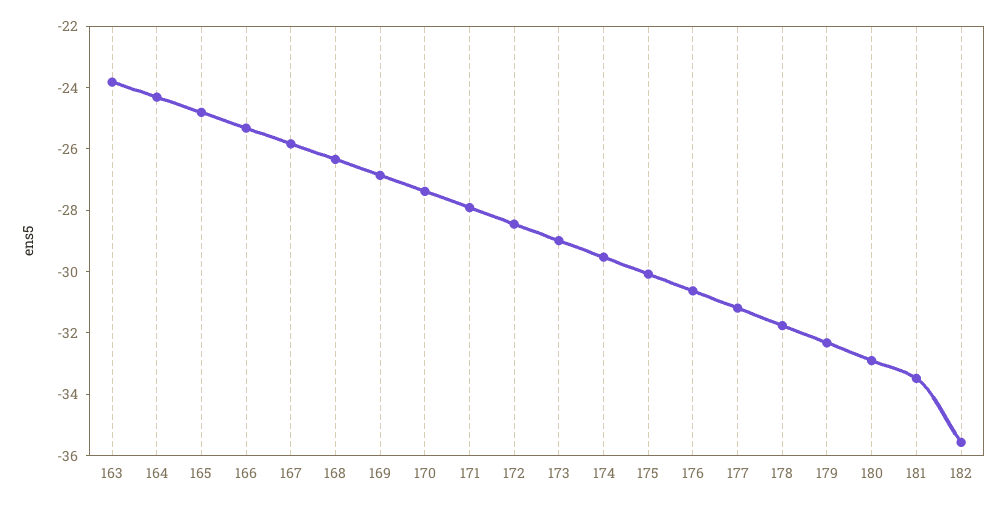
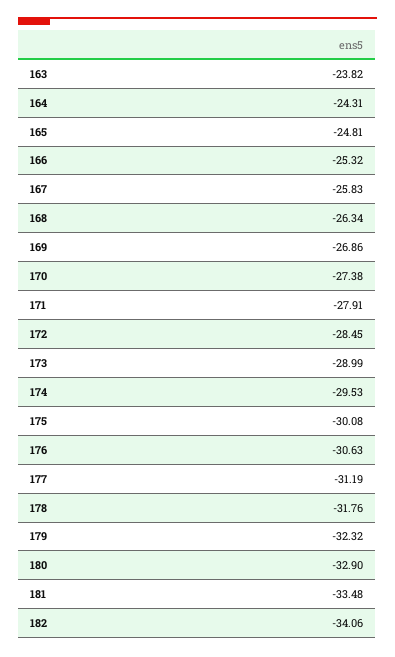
  {
    "163": -23.82,
    "164": -24.31,
    "165": -24.81,
    "166": -25.32,
    "167": -25.83,
    "168": -26.34,
    "169": -26.86,
    "170": -27.38,
    "171": -27.91,
    "172": -28.45,
    "173": -28.99,
    "174": -29.53,
    "175": -30.08,
    "176": -30.63,
    "177": -31.19,
    "178": -31.76,
    "179": -32.32,
    "180": -32.9,
    "181": -33.48,
-   "182": -35.5
+   "182": -34.06
  }

